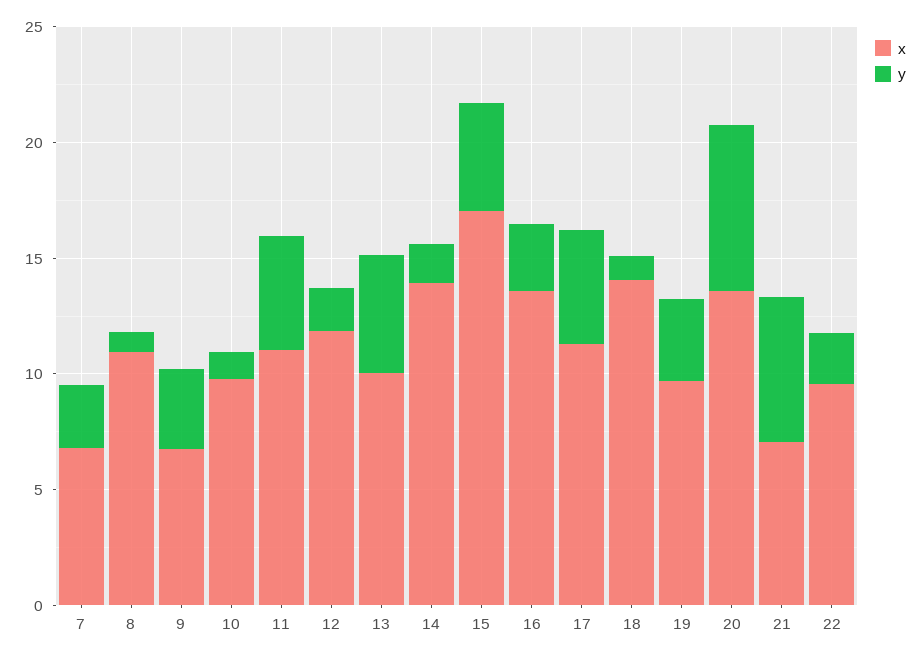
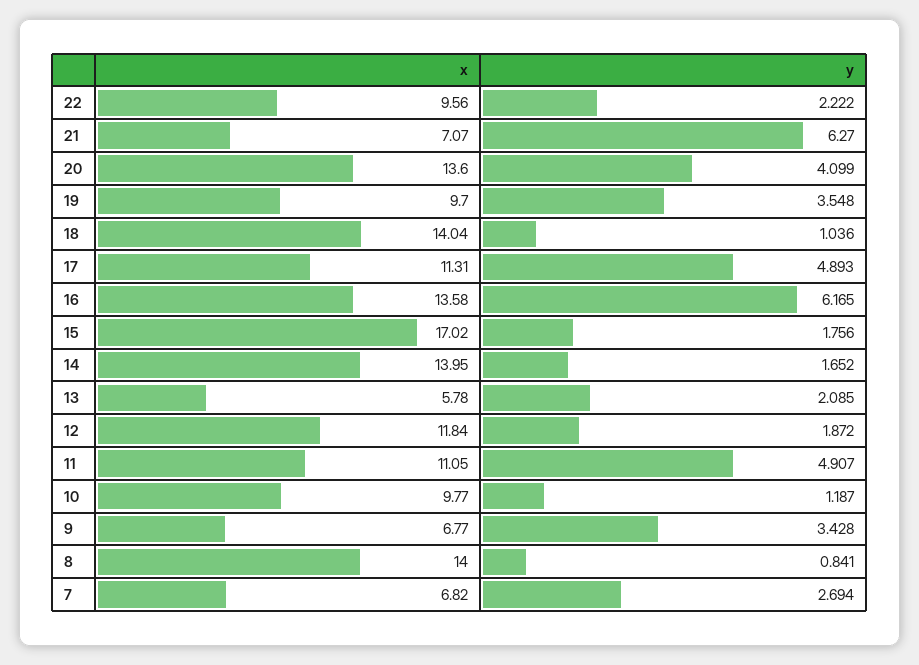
  {
    "x": {
      "7": 6.82,
-     "8": 11,
+     "8": 14,
      "9": 6.77,
      "10": 9.77,
      "11": 11.05,
      "12": 11.84,
-     "13": 10,
+     "13": 5.78,
      "14": 13.95,
      "15": 17.02,
      "16": 13.58,
      "17": 11.31,
      "18": 14.04,
      "19": 9.7,
      "20": 13.6,
      "21": 7.07,
      "22": 9.56
    },
    "y": {
      "7": 2.694,
      "8": 0.841,
      "9": 3.428,
      "10": 1.187,
      "11": 4.907,
      "12": 1.872,
-     "13": 5,
+     "13": 2.085,
      "14": 1.652,
-     "15": 5,
+     "15": 1.756,
-     "16": 3,
+     "16": 6.165,
      "17": 4.893,
      "18": 1.036,
      "19": 3.548,
-     "20": 7,
+     "20": 4.099,
      "21": 6.27,
      "22": 2.222
    }
  }

